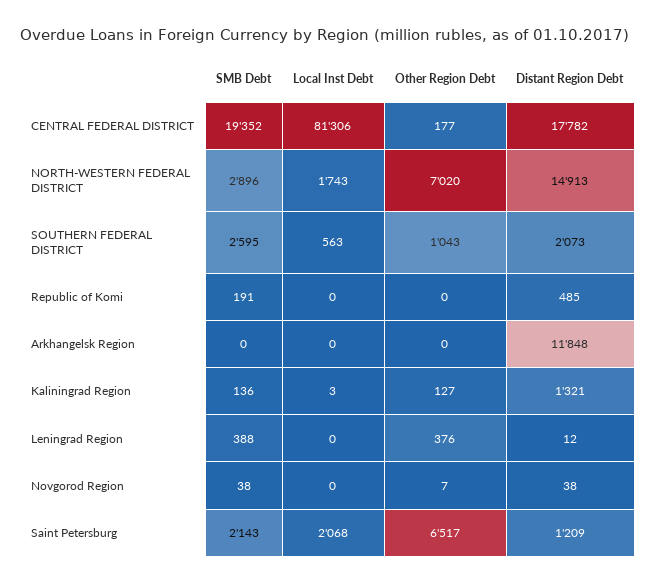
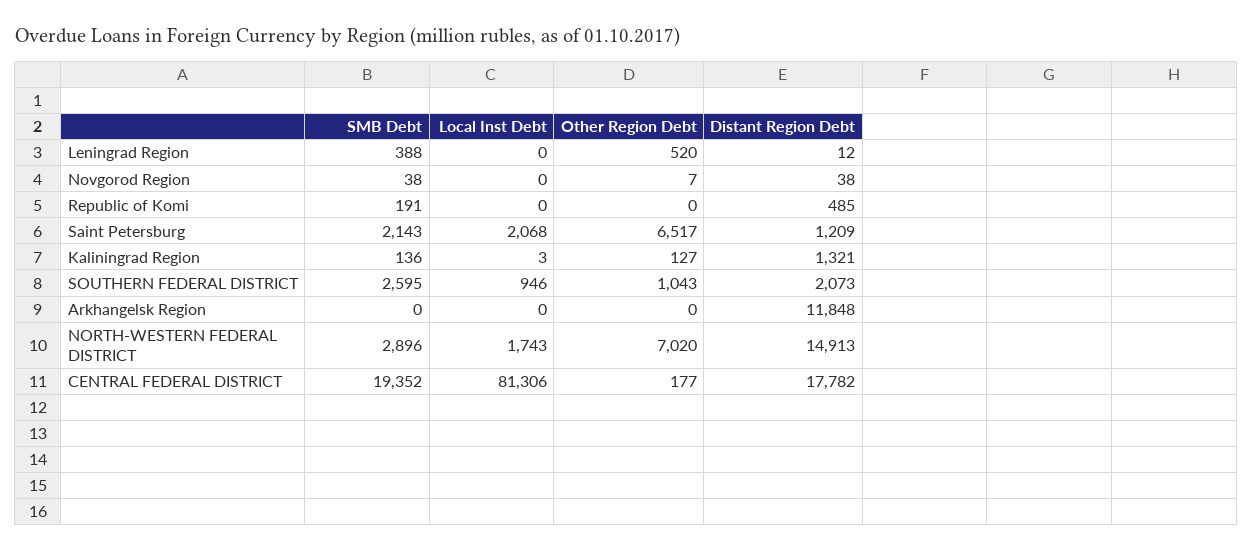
  {
    "SMB Debt": {
      "CENTRAL FEDERAL DISTRICT": 19352,
      "NORTH-WESTERN FEDERAL DISTRICT": 2896,
      "SOUTHERN FEDERAL DISTRICT": 2595,
      "Republic of Komi": 191,
      "Arkhangelsk Region": 0,
      "Kaliningrad Region": 136,
      "Leningrad Region": 388,
      "Novgorod Region": 38,
      "Saint Petersburg": 2143
    },
    "Local Inst Debt": {
      "CENTRAL FEDERAL DISTRICT": 81306,
      "NORTH-WESTERN FEDERAL DISTRICT": 1743,
-     "SOUTHERN FEDERAL DISTRICT": 563,
+     "SOUTHERN FEDERAL DISTRICT": 946,
      "Republic of Komi": 0,
      "Arkhangelsk Region": 0,
      "Kaliningrad Region": 3,
      "Leningrad Region": 0,
      "Novgorod Region": 0,
      "Saint Petersburg": 2068
    },
    "Other Region Debt": {
      "CENTRAL FEDERAL DISTRICT": 177,
      "NORTH-WESTERN FEDERAL DISTRICT": 7020,
      "SOUTHERN FEDERAL DISTRICT": 1043,
      "Republic of Komi": 0,
      "Arkhangelsk Region": 0,
      "Kaliningrad Region": 127,
-     "Leningrad Region": 376,
+     "Leningrad Region": 520,
      "Novgorod Region": 7,
      "Saint Petersburg": 6517
    },
    "Distant Region Debt": {
      "CENTRAL FEDERAL DISTRICT": 17782,
      "NORTH-WESTERN FEDERAL DISTRICT": 14913,
      "SOUTHERN FEDERAL DISTRICT": 2073,
      "Republic of Komi": 485,
      "Arkhangelsk Region": 11848,
      "Kaliningrad Region": 1321,
      "Leningrad Region": 12,
      "Novgorod Region": 38,
      "Saint Petersburg": 1209
    }
  }

